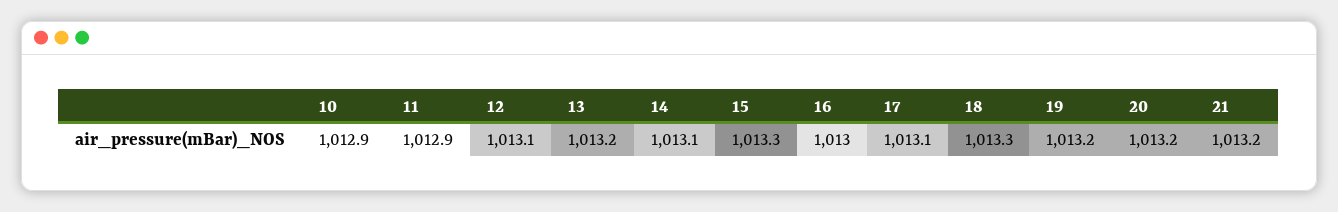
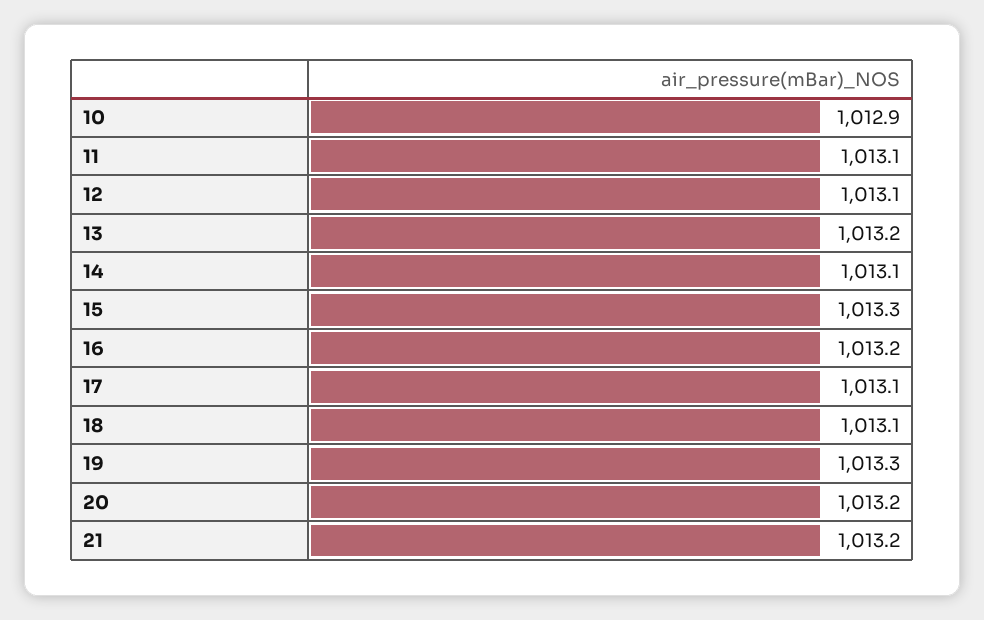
  {
    "10": 1012.9,
-   "11": 1012.9,
+   "11": 1013.1,
    "12": 1013.1,
    "13": 1013.2,
    "14": 1013.1,
    "15": 1013.3,
-   "16": 1013,
+   "16": 1013.2,
    "17": 1013.1,
-   "18": 1013.3,
+   "18": 1013.1,
-   "19": 1013.2,
+   "19": 1013.3,
    "20": 1013.2,
    "21": 1013.2
  }

